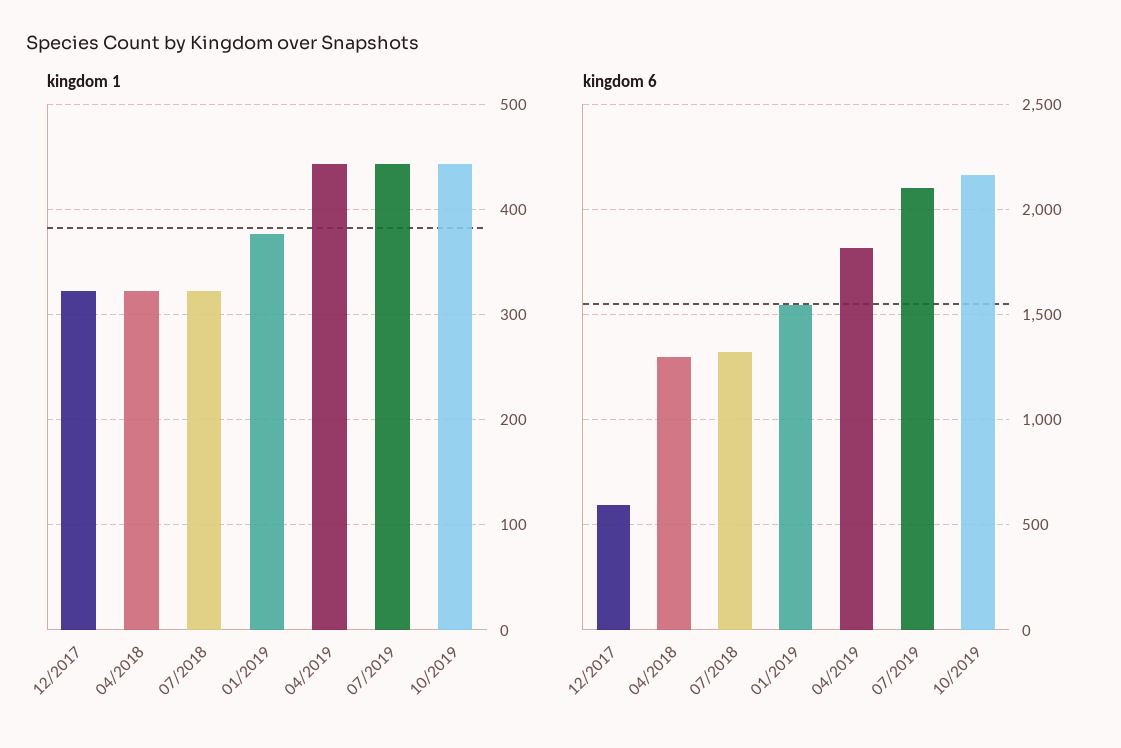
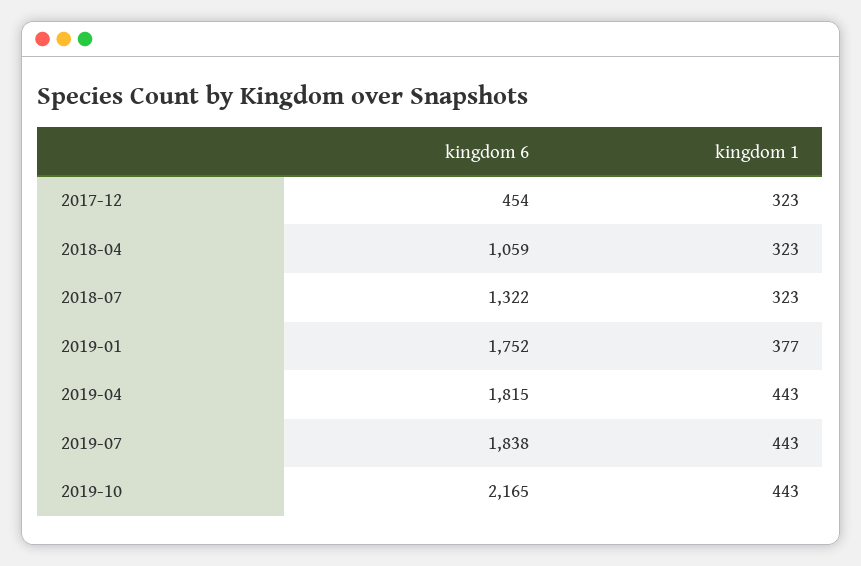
  {
    "kingdom 1": {
      "12/2017": 323,
      "04/2018": 323,
      "07/2018": 323,
      "01/2019": 377,
      "04/2019": 443,
      "07/2019": 443,
      "10/2019": 443
    },
    "kingdom 6": {
-     "12/2017": 600,
+     "12/2017": 454,
-     "04/2018": 1300,
+     "04/2018": 1059,
      "07/2018": 1322,
-     "01/2019": 1550,
+     "01/2019": 1752,
      "04/2019": 1815,
-     "07/2019": 2100,
+     "07/2019": 1838,
      "10/2019": 2165
    }
  }

